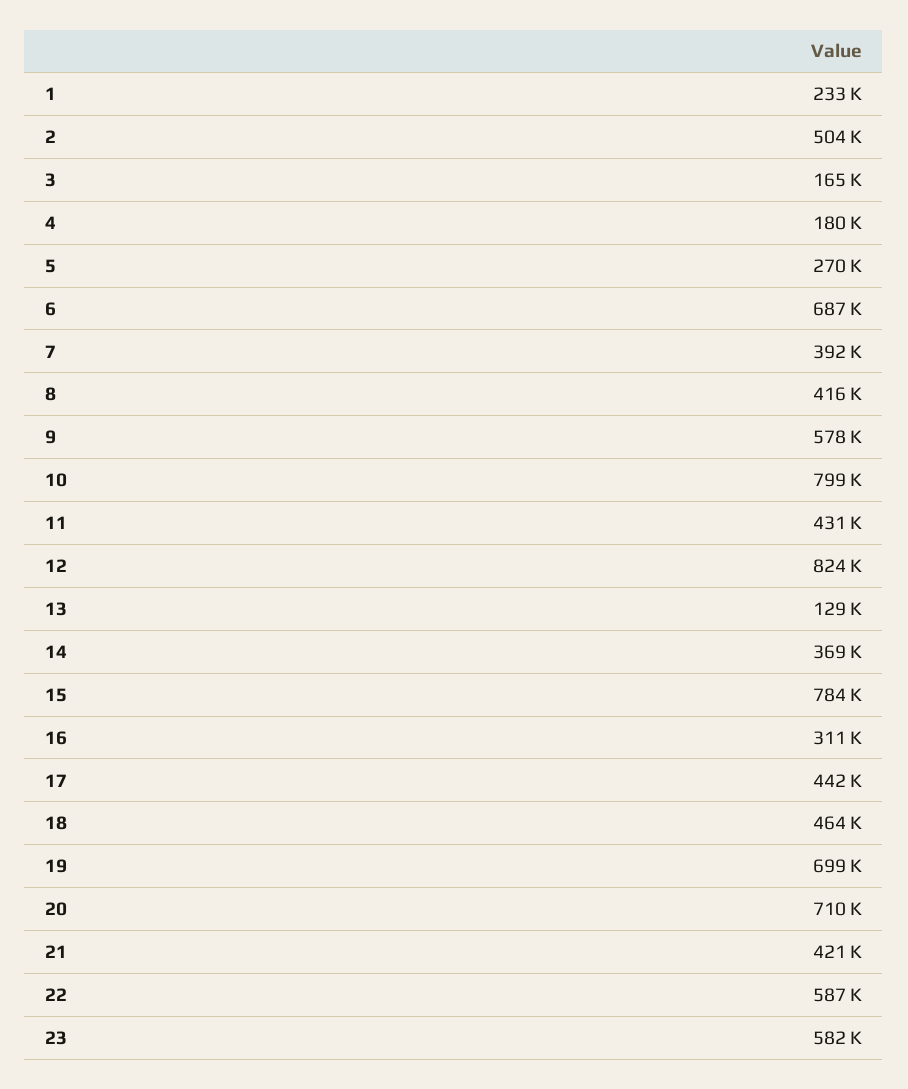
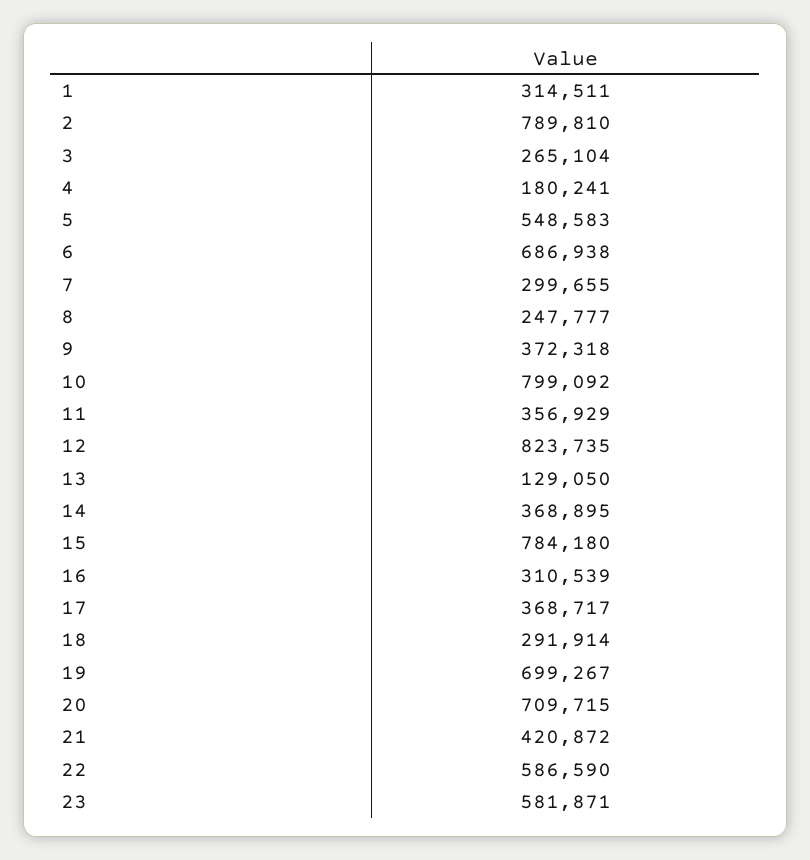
  {
-   "1": 233000,
+   "1": 314511,
-   "2": 504000,
+   "2": 789810,
-   "3": 165000,
+   "3": 265104,
    "4": 180241,
-   "5": 270000,
+   "5": 548583,
    "6": 686938,
-   "7": 392000,
+   "7": 299655,
-   "8": 416000,
+   "8": 247777,
-   "9": 578000,
+   "9": 372318,
    "10": 799092,
-   "11": 431000,
+   "11": 356929,
    "12": 823735,
    "13": 129050,
    "14": 368895,
    "15": 784180,
    "16": 310539,
-   "17": 442000,
+   "17": 368717,
-   "18": 464000,
+   "18": 291914,
    "19": 699267,
    "20": 709715,
    "21": 420872,
    "22": 586590,
    "23": 581871
  }

